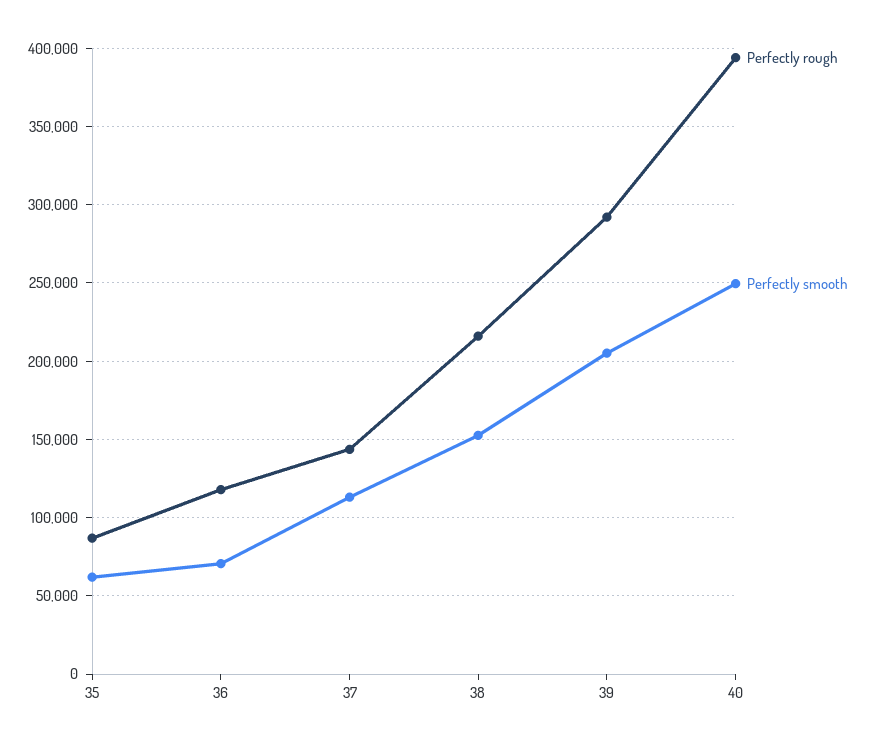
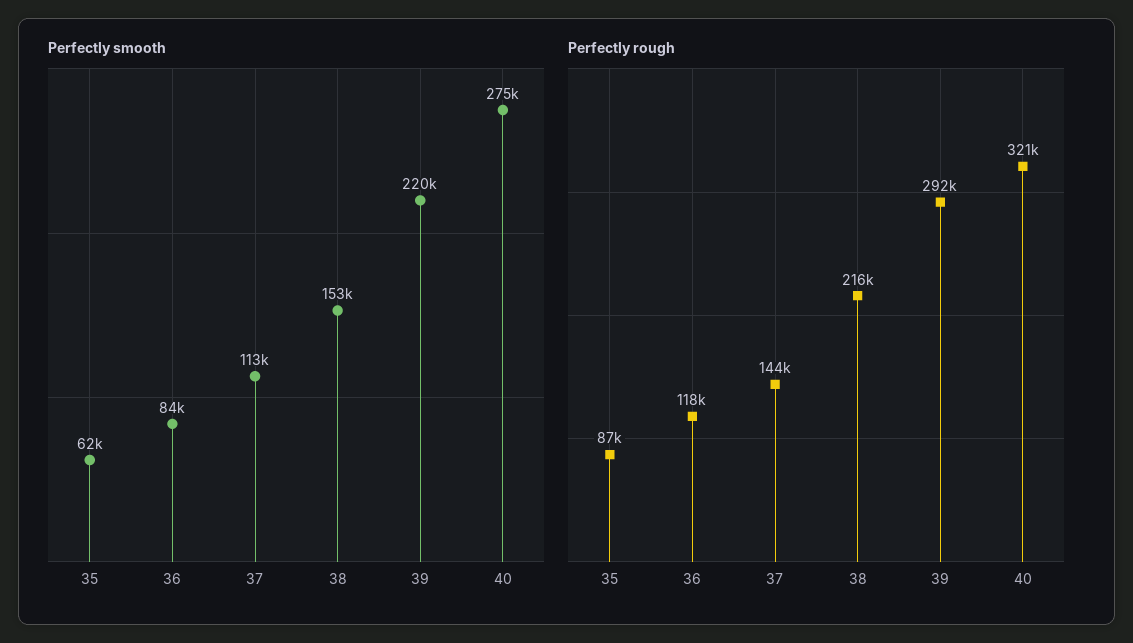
  {
    "Perfectly rough": {
      "35": 87000,
      "36": 118000,
      "37": 144000,
      "38": 216000,
      "39": 292000,
-     "40": 395000
+     "40": 321000
    },
    "Perfectly smooth": {
      "35": 62000,
-     "36": 70000,
+     "36": 84000,
      "37": 113000,
      "38": 153000,
-     "39": 205000,
+     "39": 220000,
-     "40": 250000
+     "40": 275000
    }
  }

